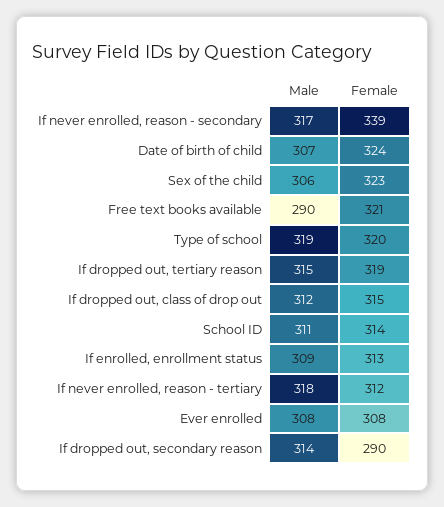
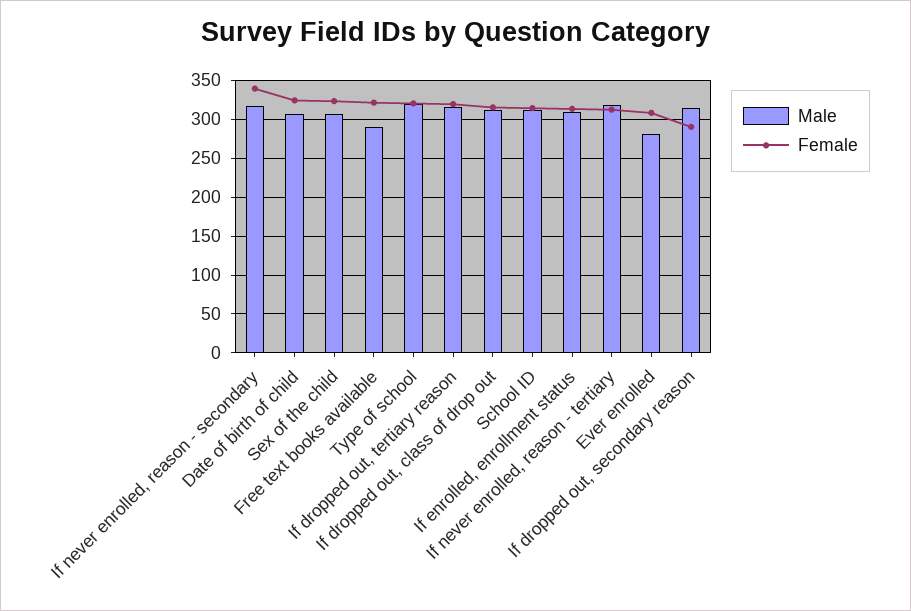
  {
    "Male": {
      "If never enrolled, reason - secondary": 317,
      "Date of birth of child": 307,
      "Sex of the child": 306,
      "Free text books available": 290,
      "Type of school": 319,
      "If dropped out, tertiary reason": 315,
      "If dropped out, class of drop out": 312,
      "School ID": 311,
      "If enrolled, enrollment status": 309,
      "If never enrolled, reason - tertiary": 318,
-     "Ever enrolled": 308,
+     "Ever enrolled": 280,
      "If dropped out, secondary reason": 314
    },
    "Female": {
      "If never enrolled, reason - secondary": 339,
      "Date of birth of child": 324,
      "Sex of the child": 323,
      "Free text books available": 321,
      "Type of school": 320,
      "If dropped out, tertiary reason": 319,
      "If dropped out, class of drop out": 315,
      "School ID": 314,
      "If enrolled, enrollment status": 313,
      "If never enrolled, reason - tertiary": 312,
      "Ever enrolled": 308,
      "If dropped out, secondary reason": 290
    }
  }

